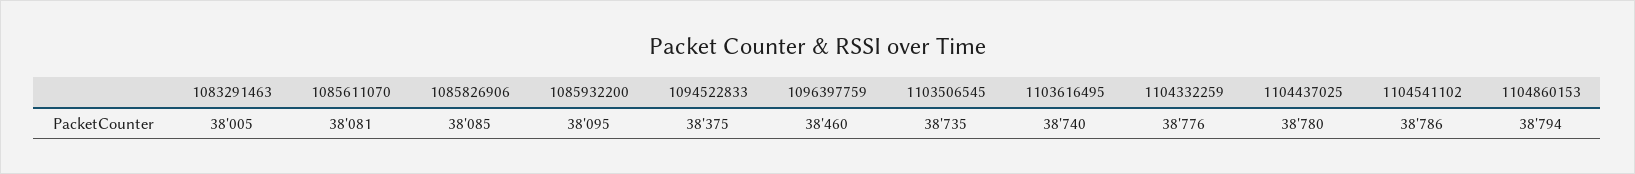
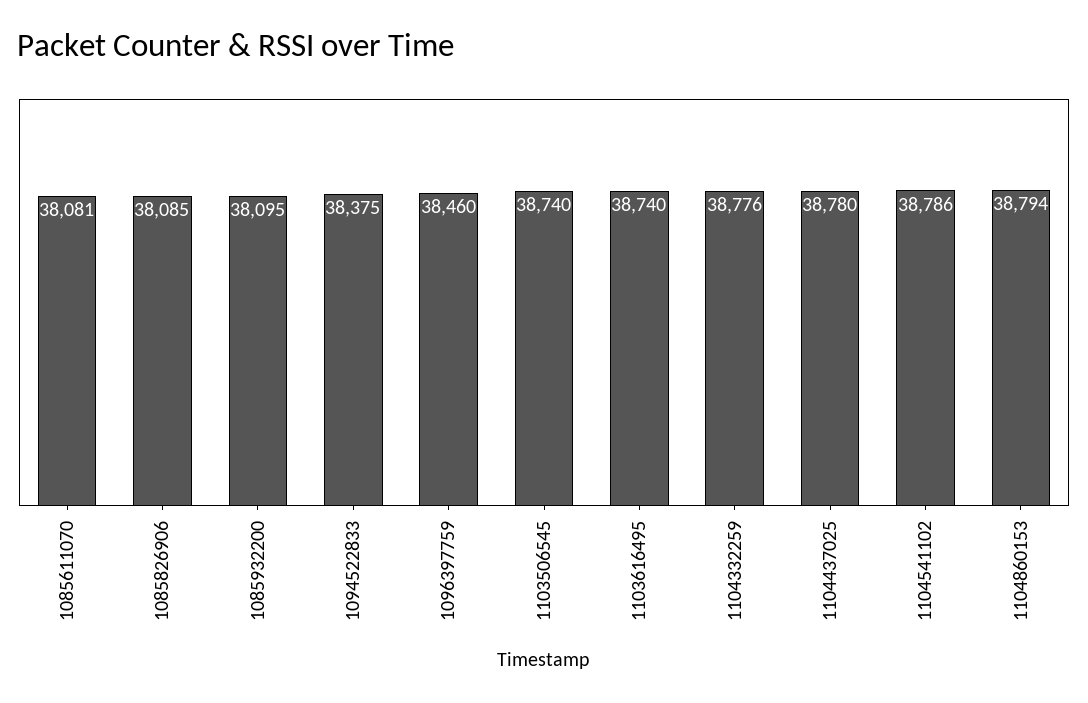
  {
-   "1083291463": 38005,
    "1085611070": 38081,
    "1085826906": 38085,
    "1085932200": 38095,
    "1094522833": 38375,
    "1096397759": 38460,
-   "1103506545": 38735,
+   "1103506545": 38740,
    "1103616495": 38740,
    "1104332259": 38776,
    "1104437025": 38780,
    "1104541102": 38786,
    "1104860153": 38794
  }

